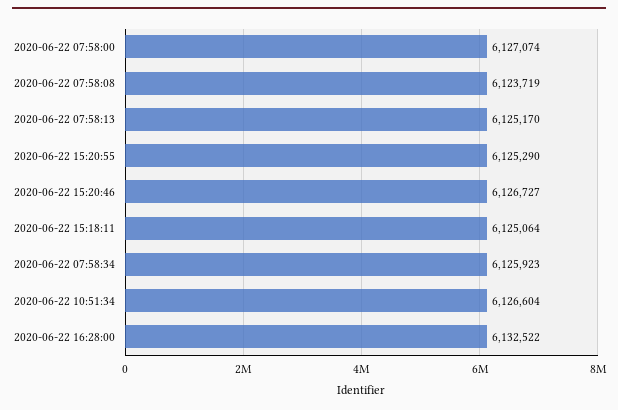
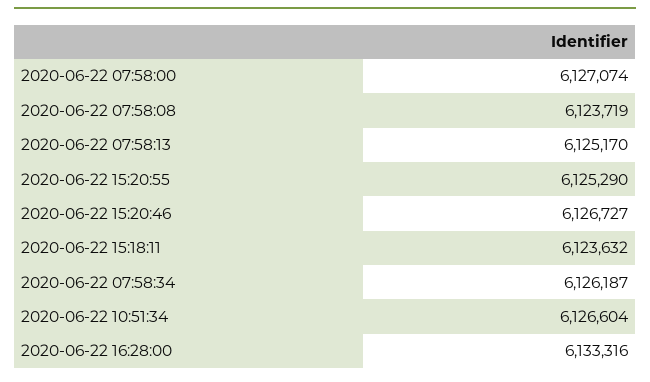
  {
    "2020-06-22 07:58:00": 6127074,
    "2020-06-22 07:58:08": 6123719,
    "2020-06-22 07:58:13": 6125170,
    "2020-06-22 15:20:55": 6125290,
    "2020-06-22 15:20:46": 6126727,
-   "2020-06-22 15:18:11": 6125064,
+   "2020-06-22 15:18:11": 6123632,
-   "2020-06-22 07:58:34": 6125923,
+   "2020-06-22 07:58:34": 6126187,
    "2020-06-22 10:51:34": 6126604,
-   "2020-06-22 16:28:00": 6132522
+   "2020-06-22 16:28:00": 6133316
  }

